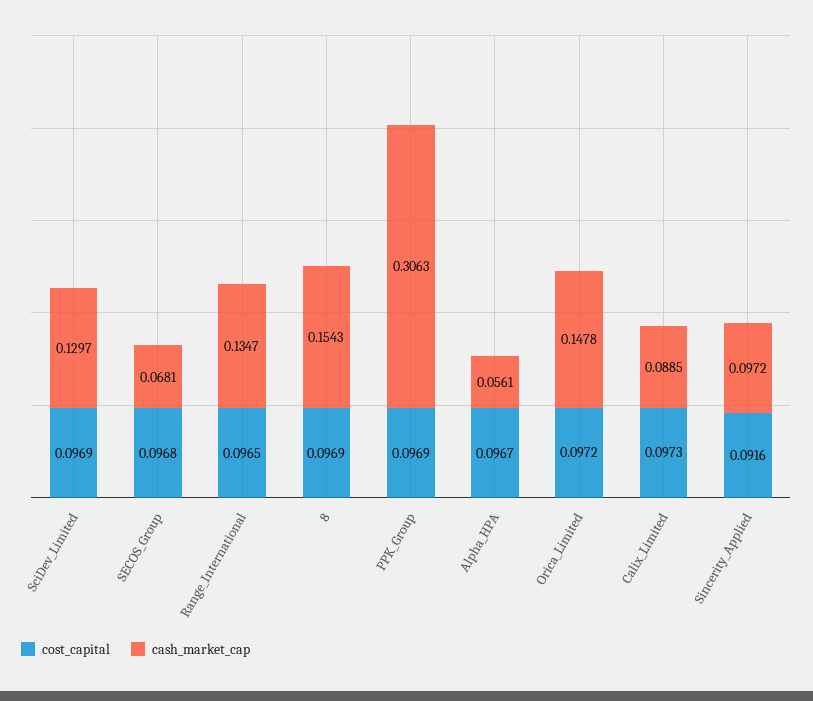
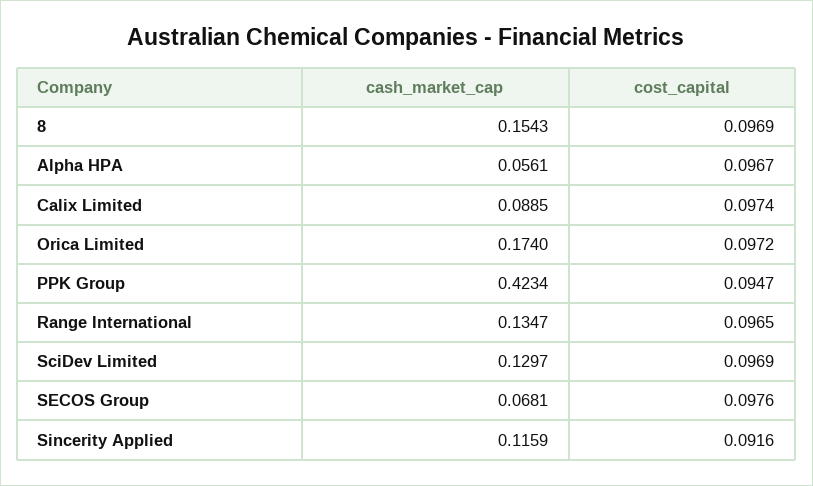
  {
    "cost_capital": {
      "SciDev_Limited": 0.0969,
-     "SECOS_Group": 0.0968,
+     "SECOS_Group": 0.0976,
      "Range_International": 0.0965,
      "8": 0.0969,
-     "PPK_Group": 0.0969,
+     "PPK_Group": 0.0947,
      "Alpha_HPA": 0.0967,
      "Orica_Limited": 0.0972,
-     "Calix_Limited": 0.0973,
+     "Calix_Limited": 0.0974,
      "Sincerity_Applied": 0.0916
    },
    "cash_market_cap": {
      "SciDev_Limited": 0.1297,
      "SECOS_Group": 0.0681,
      "Range_International": 0.1347,
      "8": 0.1543,
-     "PPK_Group": 0.3063,
+     "PPK_Group": 0.4234,
      "Alpha_HPA": 0.0561,
-     "Orica_Limited": 0.1478,
+     "Orica_Limited": 0.174,
      "Calix_Limited": 0.0885,
-     "Sincerity_Applied": 0.0972
+     "Sincerity_Applied": 0.1159
    }
  }

